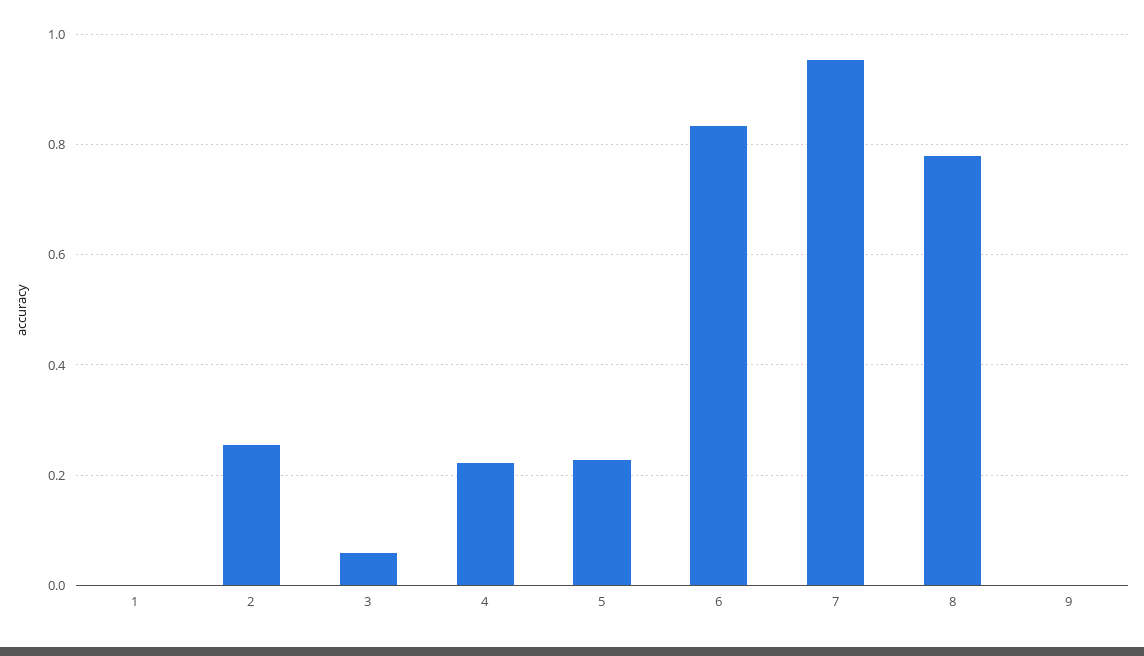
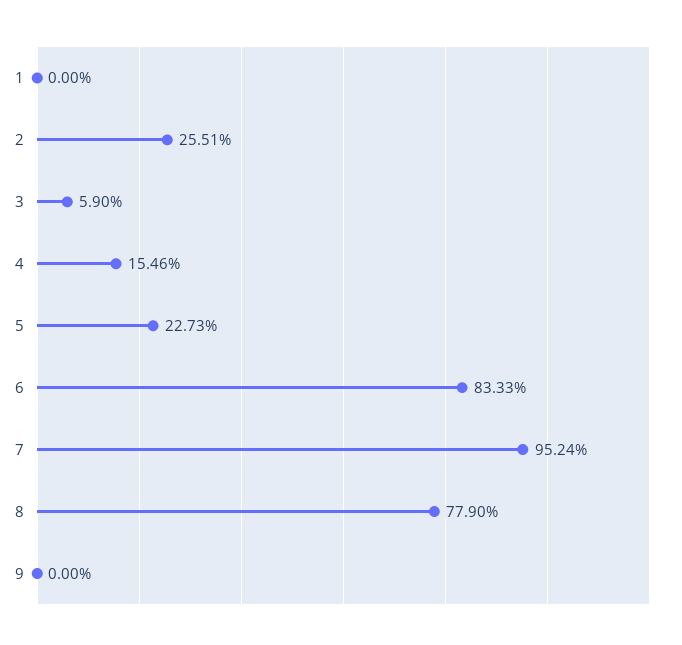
  {
    "1": 0,
    "2": 0.2551,
    "3": 0.059,
-   "4": 0.22,
+   "4": 0.1546,
    "5": 0.2273,
    "6": 0.8333,
    "7": 0.9524,
    "8": 0.779,
    "9": 0
  }

